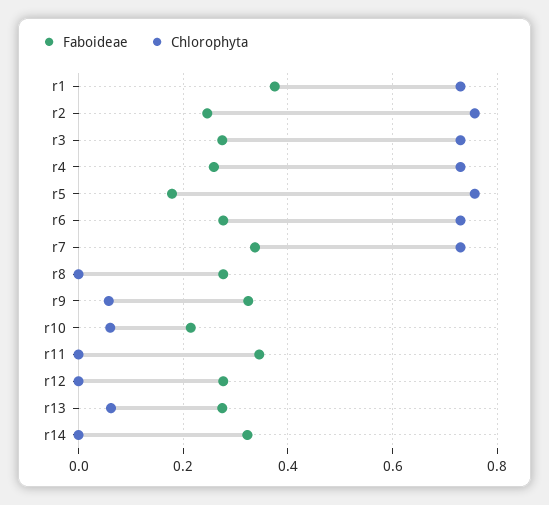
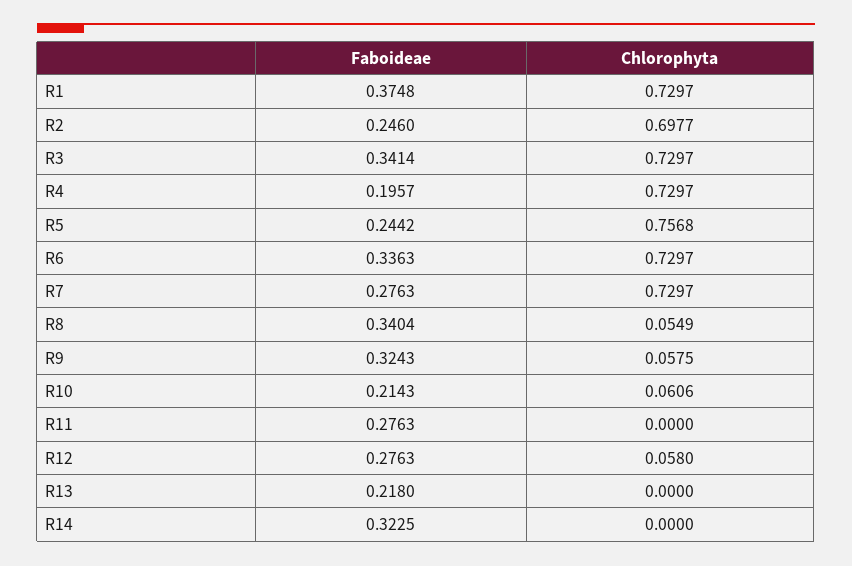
  {
    "Faboideae": {
      "r1": 0.3748,
      "r2": 0.246,
-     "r3": 0.28,
+     "r3": 0.3414,
-     "r4": 0.26,
+     "r4": 0.1957,
-     "r5": 0.18,
+     "r5": 0.2442,
-     "r6": 0.28,
+     "r6": 0.3363,
-     "r7": 0.34,
+     "r7": 0.2763,
-     "r8": 0.28,
+     "r8": 0.3404,
      "r9": 0.3243,
      "r10": 0.2143,
-     "r11": 0.34,
+     "r11": 0.2763,
      "r12": 0.2763,
-     "r13": 0.28,
+     "r13": 0.218,
      "r14": 0.3225
    },
    "Chlorophyta": {
      "r1": 0.7297,
-     "r2": 0.76,
+     "r2": 0.6977,
      "r3": 0.7297,
      "r4": 0.7297,
      "r5": 0.7568,
      "r6": 0.7297,
      "r7": 0.7297,
-     "r8": 0,
+     "r8": 0.0549,
      "r9": 0.0575,
      "r10": 0.0606,
      "r11": 0,
-     "r12": 0,
+     "r12": 0.058,
-     "r13": 0.06,
+     "r13": 0,
      "r14": 0
    }
  }

